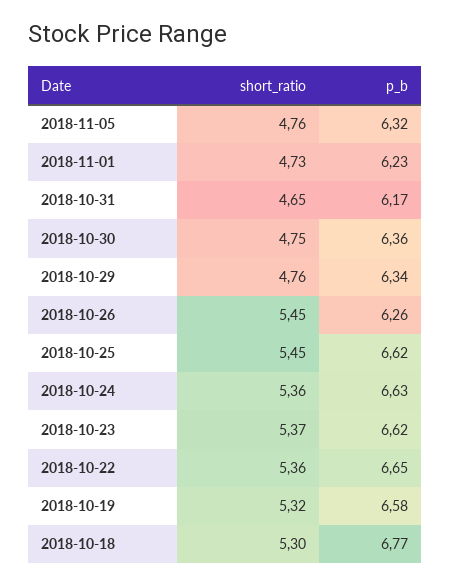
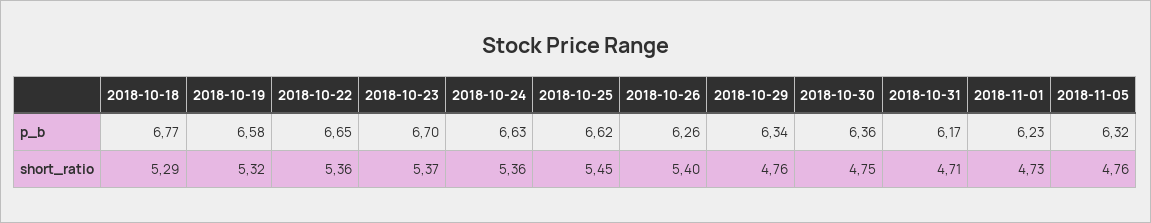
  {
    "short_ratio": {
      "2018-11-05": 4.76,
      "2018-11-01": 4.73,
-     "2018-10-31": 4.65,
+     "2018-10-31": 4.71,
      "2018-10-30": 4.75,
      "2018-10-29": 4.76,
-     "2018-10-26": 5.45,
+     "2018-10-26": 5.4,
      "2018-10-25": 5.45,
      "2018-10-24": 5.36,
      "2018-10-23": 5.37,
      "2018-10-22": 5.36,
      "2018-10-19": 5.32,
-     "2018-10-18": 5.3
+     "2018-10-18": 5.29
    },
    "p_b": {
      "2018-11-05": 6.32,
      "2018-11-01": 6.23,
      "2018-10-31": 6.17,
      "2018-10-30": 6.36,
      "2018-10-29": 6.34,
      "2018-10-26": 6.26,
      "2018-10-25": 6.62,
      "2018-10-24": 6.63,
-     "2018-10-23": 6.62,
+     "2018-10-23": 6.7,
      "2018-10-22": 6.65,
      "2018-10-19": 6.58,
      "2018-10-18": 6.77
    }
  }

